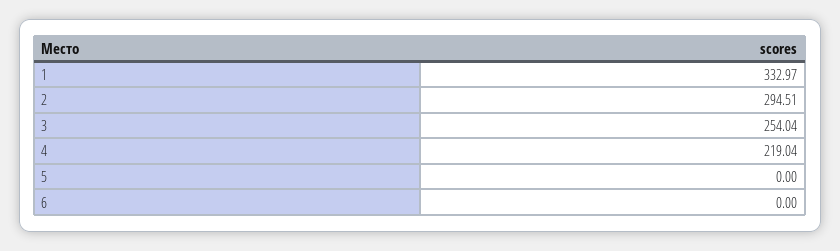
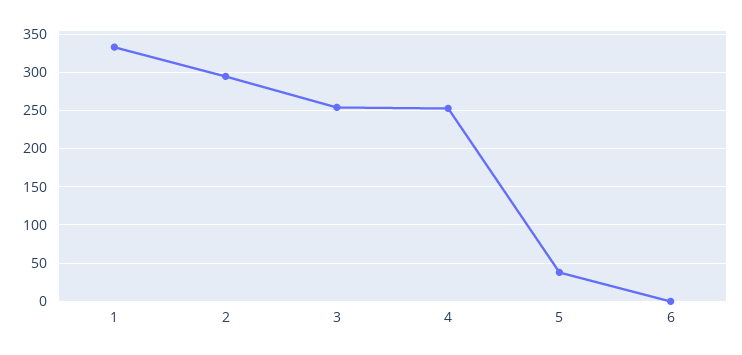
  {
    "1": 332.97,
    "2": 294.51,
    "3": 254.04,
-   "4": 219.04,
+   "4": 250,
-   "5": 0,
+   "5": 40,
    "6": 0
  }

